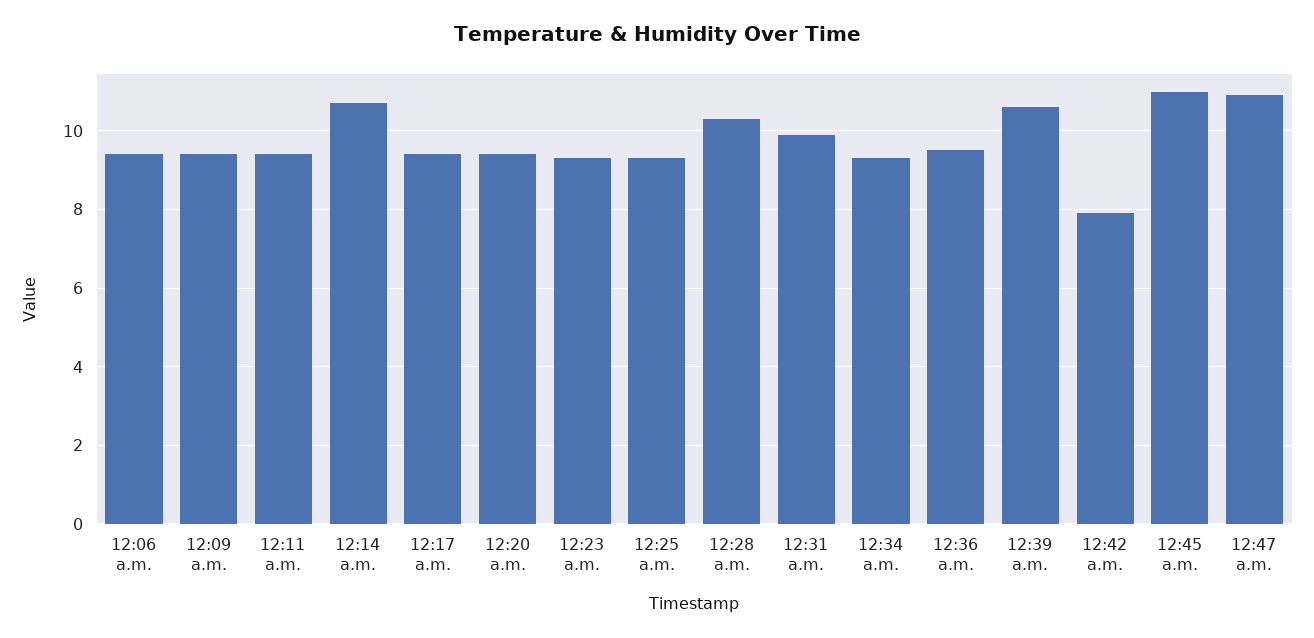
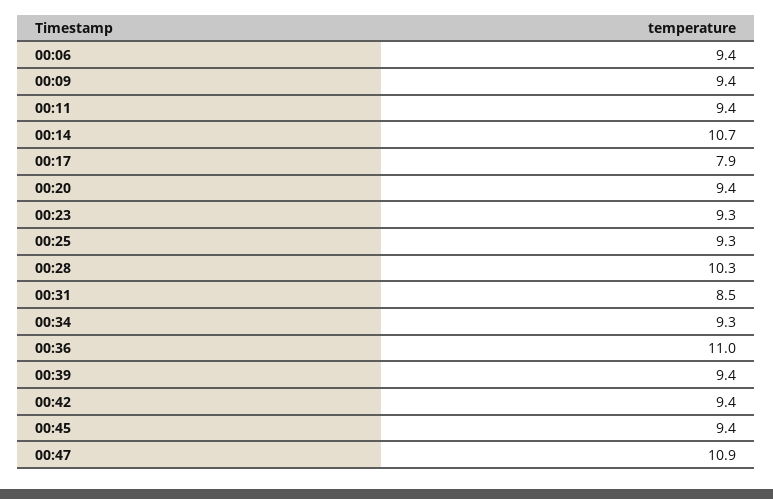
  {
    "12:06 a.m.": 9.4,
    "12:09 a.m.": 9.4,
    "12:11 a.m.": 9.4,
    "12:14 a.m.": 10.7,
-   "12:17 a.m.": 9.5,
+   "12:17 a.m.": 7.9,
    "12:20 a.m.": 9.4,
    "12:23 a.m.": 9.3,
    "12:25 a.m.": 9.3,
    "12:28 a.m.": 10.3,
-   "12:31 a.m.": 10,
+   "12:31 a.m.": 8.5,
    "12:34 a.m.": 9.3,
-   "12:36 a.m.": 9.5,
+   "12:36 a.m.": 11,
-   "12:39 a.m.": 10.5,
+   "12:39 a.m.": 9.4,
-   "12:42 a.m.": 8,
+   "12:42 a.m.": 9.4,
-   "12:45 a.m.": 11,
+   "12:45 a.m.": 9.4,
    "12:47 a.m.": 10.9
  }

